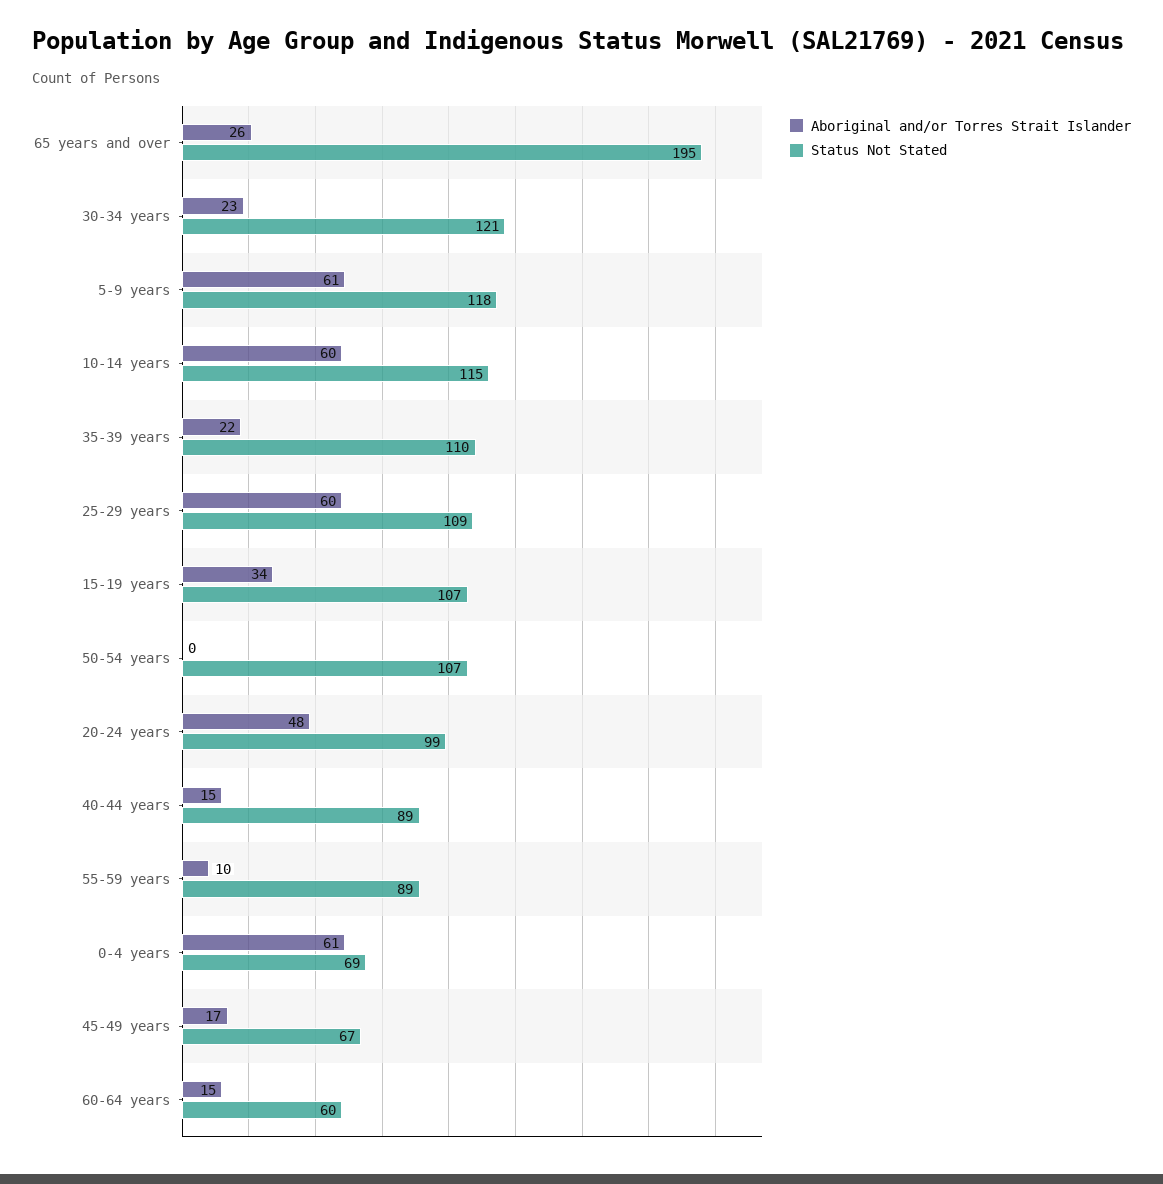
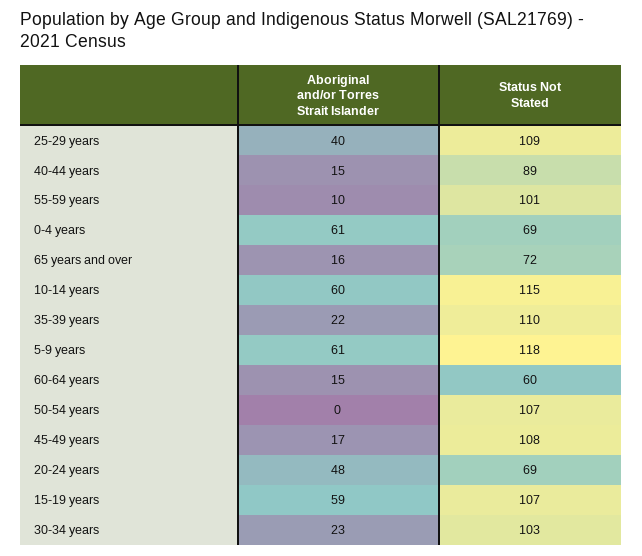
  {
    "Aboriginal and/or Torres Strait Islander": {
-     "65 years and over": 26,
+     "65 years and over": 16,
      "30-34 years": 23,
      "5-9 years": 61,
      "10-14 years": 60,
      "35-39 years": 22,
-     "25-29 years": 60,
+     "25-29 years": 40,
-     "15-19 years": 34,
+     "15-19 years": 59,
      "50-54 years": 0,
      "20-24 years": 48,
      "40-44 years": 15,
      "55-59 years": 10,
      "0-4 years": 61,
      "45-49 years": 17,
      "60-64 years": 15
    },
    "Status Not Stated": {
-     "65 years and over": 195,
+     "65 years and over": 72,
-     "30-34 years": 121,
+     "30-34 years": 103,
      "5-9 years": 118,
      "10-14 years": 115,
      "35-39 years": 110,
      "25-29 years": 109,
      "15-19 years": 107,
      "50-54 years": 107,
-     "20-24 years": 99,
+     "20-24 years": 69,
      "40-44 years": 89,
-     "55-59 years": 89,
+     "55-59 years": 101,
      "0-4 years": 69,
-     "45-49 years": 67,
+     "45-49 years": 108,
      "60-64 years": 60
    }
  }

